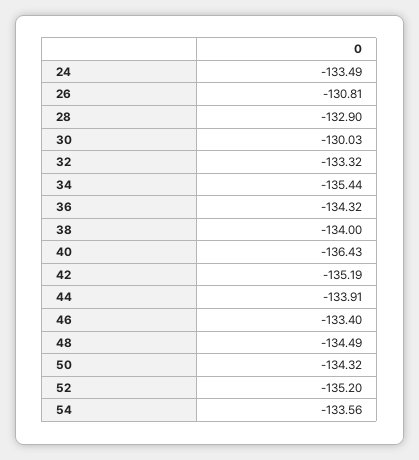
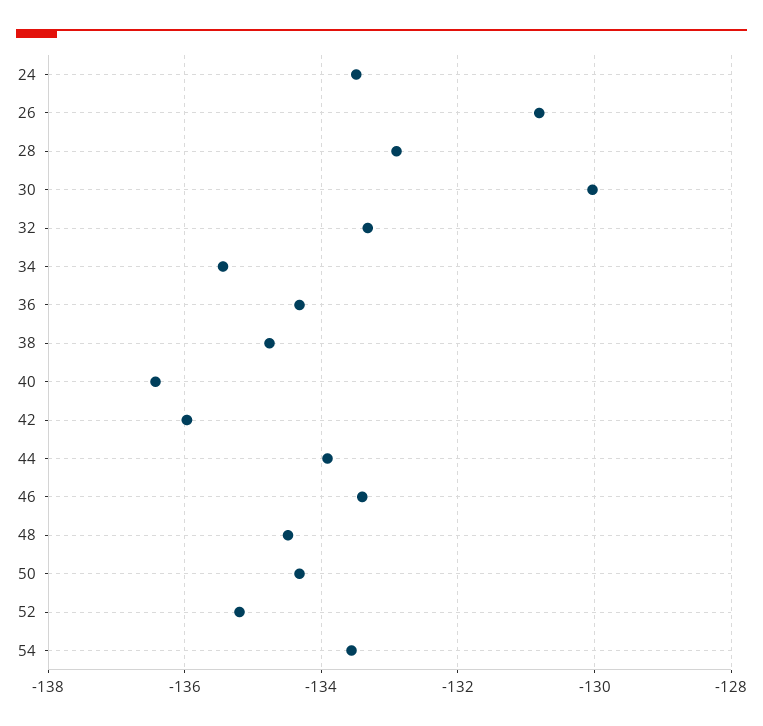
  {
    "24": -133.49,
    "26": -130.81,
    "28": -132.9,
    "30": -130.03,
    "32": -133.32,
    "34": -135.44,
    "36": -134.32,
-   "38": -134,
+   "38": -134.8,
    "40": -136.43,
-   "42": -135.19,
+   "42": -136,
    "44": -133.91,
    "46": -133.4,
    "48": -134.49,
    "50": -134.32,
    "52": -135.2,
    "54": -133.56
  }

